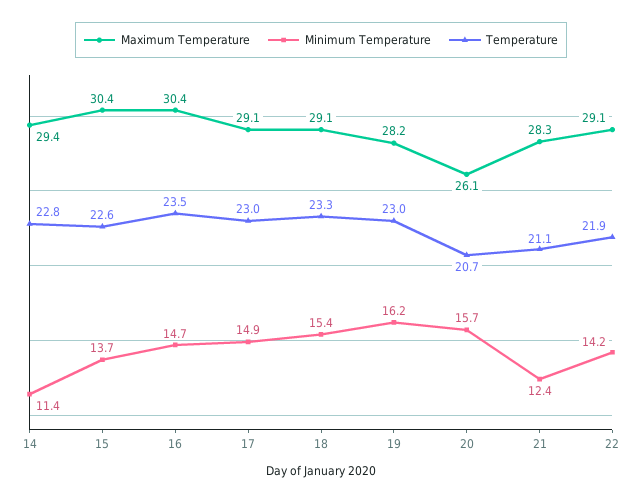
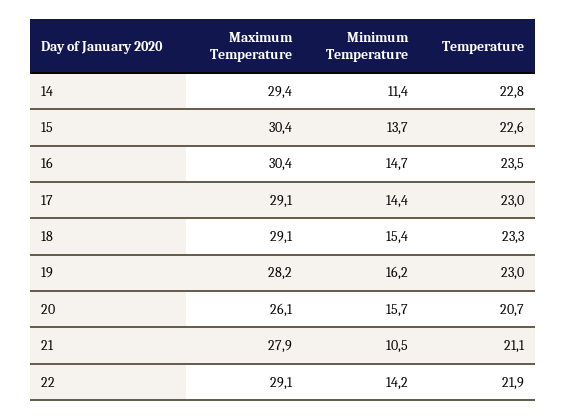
  {
    "Maximum Temperature": {
      "14": 29.4,
      "15": 30.4,
      "16": 30.4,
      "17": 29.1,
      "18": 29.1,
      "19": 28.2,
      "20": 26.1,
-     "21": 28.3,
+     "21": 27.9,
      "22": 29.1
    },
    "Minimum Temperature": {
      "14": 11.4,
      "15": 13.7,
      "16": 14.7,
-     "17": 14.9,
+     "17": 14.4,
      "18": 15.4,
      "19": 16.2,
      "20": 15.7,
-     "21": 12.4,
+     "21": 10.5,
      "22": 14.2
    },
    "Temperature": {
      "14": 22.8,
      "15": 22.6,
      "16": 23.5,
      "17": 23,
      "18": 23.3,
      "19": 23,
      "20": 20.7,
      "21": 21.1,
      "22": 21.9
    }
  }

